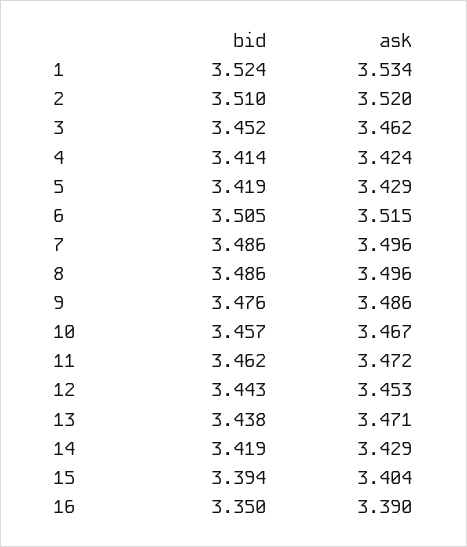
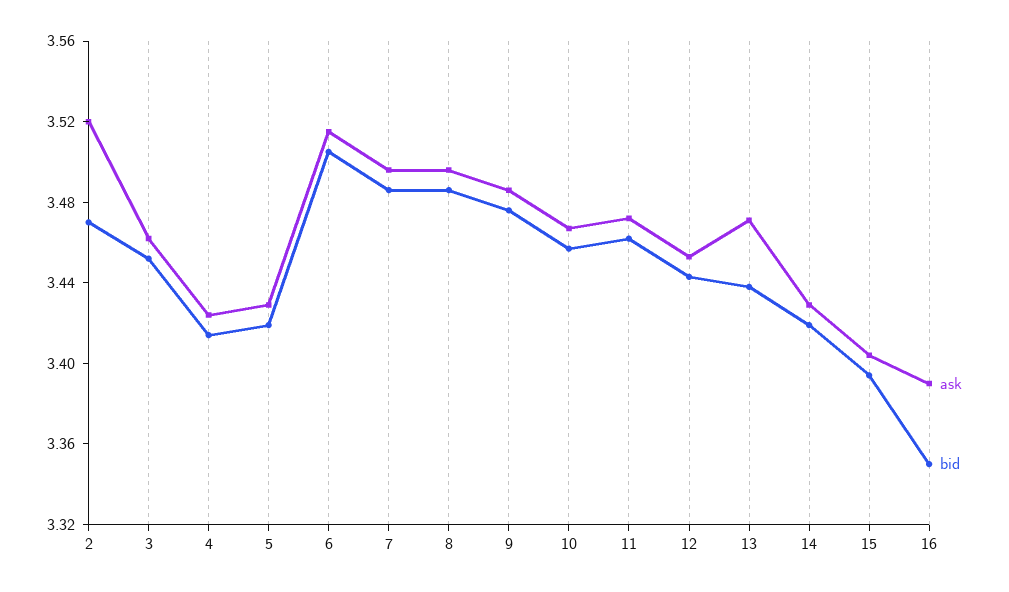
  {
    "bid": {
-     "1": 3.524,
-     "2": 3.51,
+     "2": 3.47,
      "3": 3.452,
      "4": 3.414,
      "5": 3.419,
      "6": 3.505,
      "7": 3.486,
      "8": 3.486,
      "9": 3.476,
      "10": 3.457,
      "11": 3.462,
      "12": 3.443,
      "13": 3.438,
      "14": 3.419,
      "15": 3.394,
      "16": 3.35
    },
    "ask": {
-     "1": 3.534,
      "2": 3.52,
      "3": 3.462,
      "4": 3.424,
      "5": 3.429,
      "6": 3.515,
      "7": 3.496,
      "8": 3.496,
      "9": 3.486,
      "10": 3.467,
      "11": 3.472,
      "12": 3.453,
      "13": 3.471,
      "14": 3.429,
      "15": 3.404,
      "16": 3.39
    }
  }

